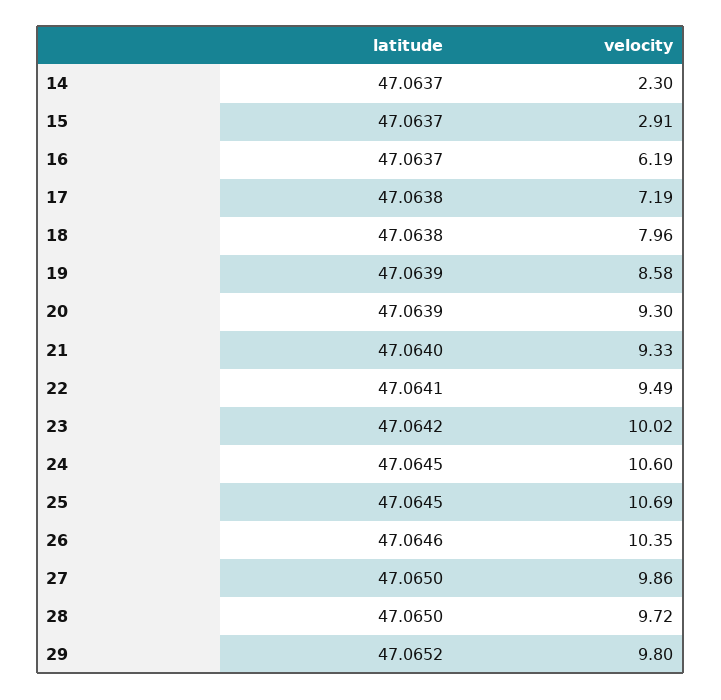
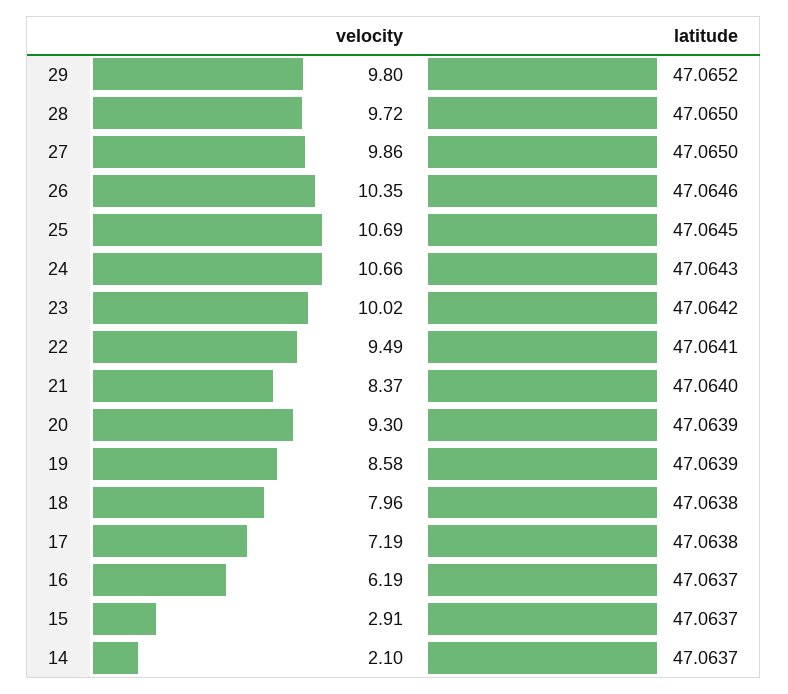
  {
    "latitude": {
      "14": 47.0637,
      "15": 47.0637,
      "16": 47.0637,
      "17": 47.0638,
      "18": 47.0638,
      "19": 47.0639,
      "20": 47.0639,
      "21": 47.064,
      "22": 47.0641,
      "23": 47.0642,
-     "24": 47.0645,
+     "24": 47.0643,
      "25": 47.0645,
      "26": 47.0646,
      "27": 47.065,
      "28": 47.065,
      "29": 47.0652
    },
    "velocity": {
-     "14": 2.3,
+     "14": 2.1,
      "15": 2.91,
      "16": 6.19,
      "17": 7.19,
      "18": 7.96,
      "19": 8.58,
      "20": 9.3,
-     "21": 9.33,
+     "21": 8.37,
      "22": 9.49,
      "23": 10.02,
-     "24": 10.6,
+     "24": 10.66,
      "25": 10.69,
      "26": 10.35,
      "27": 9.86,
      "28": 9.72,
      "29": 9.8
    }
  }

